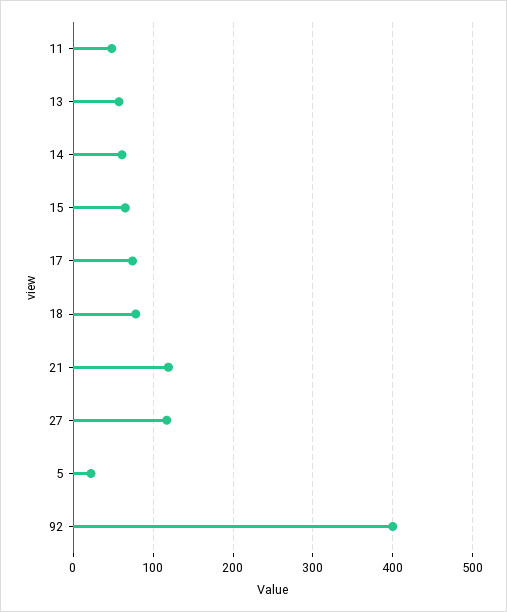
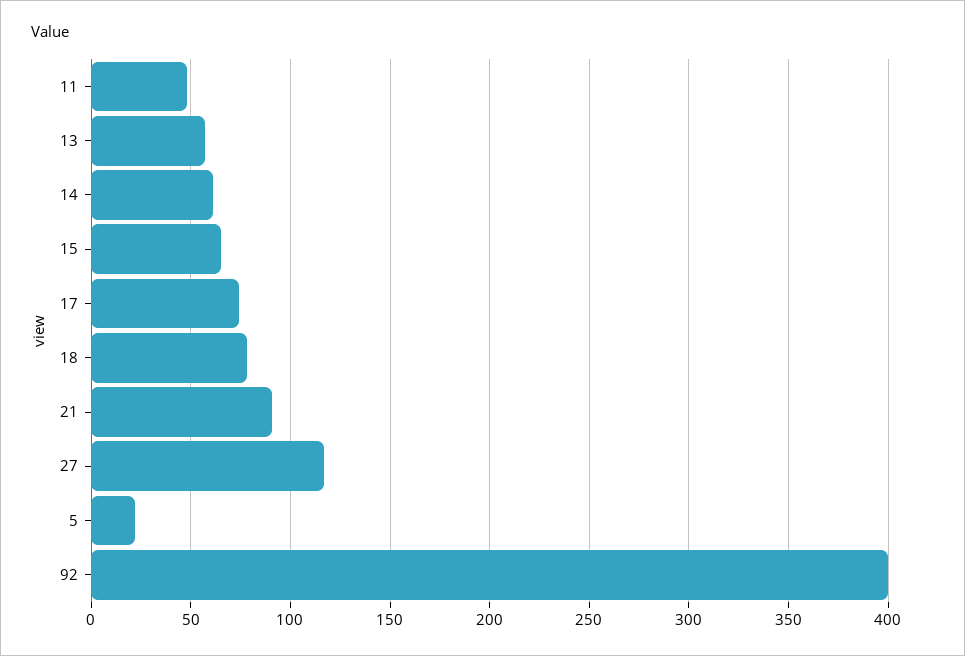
  {
    "11": 50,
    "13": 55,
    "14": 60,
    "15": 65,
    "17": 75,
    "18": 80,
-   "21": 120,
+   "21": 90,
    "27": 115,
    "5": 20,
    "92": 400
  }

